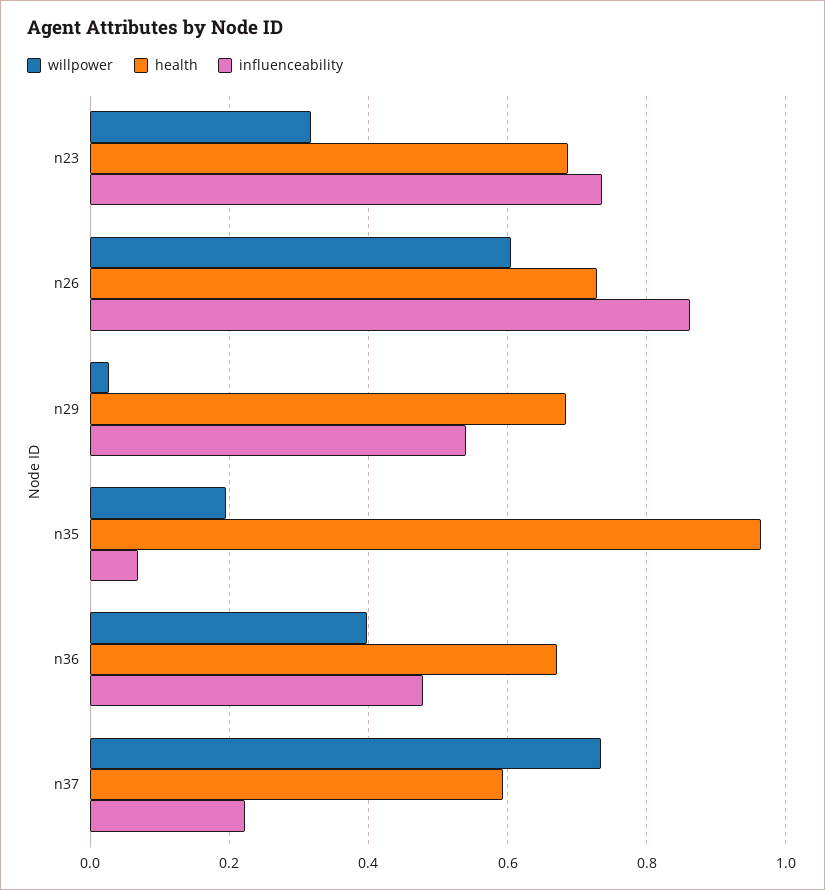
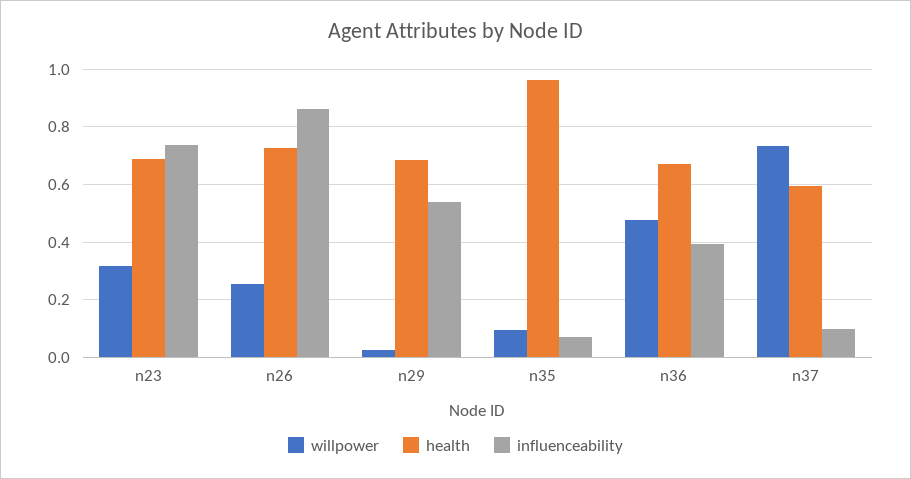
  {
    "willpower": {
      "n23": 0.32,
-     "n26": 0.6,
+     "n26": 0.25,
      "n29": 0.02,
-     "n35": 0.2,
+     "n35": 0.1,
-     "n36": 0.4,
+     "n36": 0.475,
      "n37": 0.74
    },
    "health": {
      "n23": 0.68,
      "n26": 0.72,
      "n29": 0.68,
      "n35": 0.96,
      "n36": 0.68,
      "n37": 0.6
    },
    "influenceability": {
      "n23": 0.74,
      "n26": 0.86,
      "n29": 0.54,
      "n35": 0.06,
-     "n36": 0.48,
+     "n36": 0.4,
-     "n37": 0.22
+     "n37": 0.1
    }
  }

